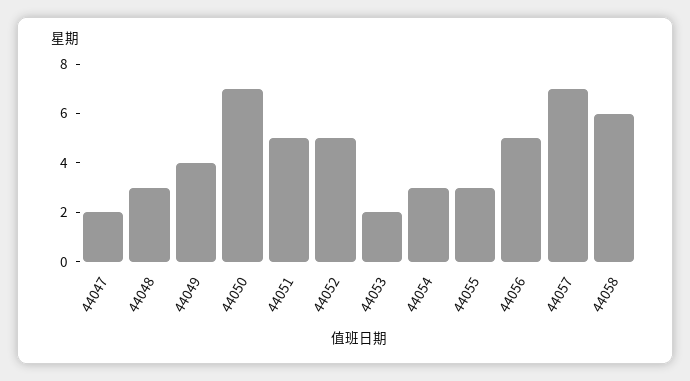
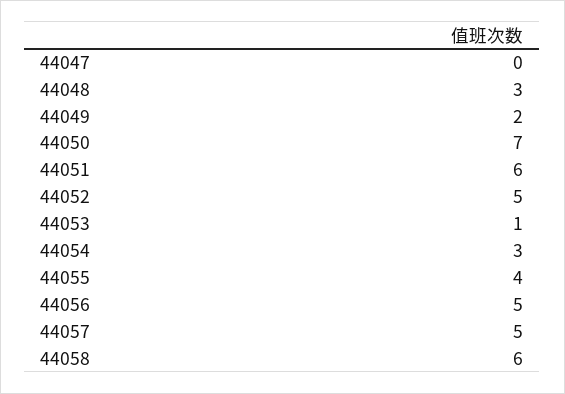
  {
-   "44047": 2,
+   "44047": 0,
    "44048": 3,
-   "44049": 4,
+   "44049": 2,
    "44050": 7,
-   "44051": 5,
+   "44051": 6,
    "44052": 5,
-   "44053": 2,
+   "44053": 1,
    "44054": 3,
-   "44055": 3,
+   "44055": 4,
    "44056": 5,
-   "44057": 7,
+   "44057": 5,
    "44058": 6
  }

